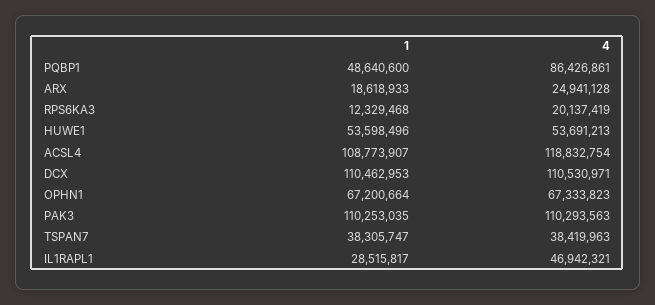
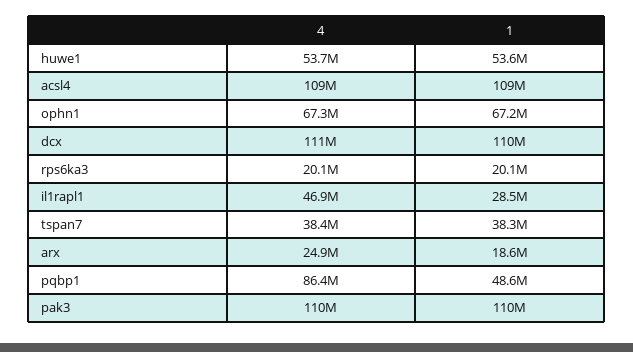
  {
    "1": {
      "PQBP1": 48640600,
      "ARX": 18618933,
-     "RPS6KA3": 12329468,
+     "RPS6KA3": 20100000,
      "HUWE1": 53598496,
      "ACSL4": 108773907,
      "DCX": 110462953,
      "OPHN1": 67200664,
      "PAK3": 110253035,
      "TSPAN7": 38305747,
      "IL1RAPL1": 28515817
    },
    "4": {
      "PQBP1": 86426861,
      "ARX": 24941128,
      "RPS6KA3": 20137419,
      "HUWE1": 53691213,
-     "ACSL4": 118832754,
+     "ACSL4": 109000000,
      "DCX": 110530971,
      "OPHN1": 67333823,
      "PAK3": 110293563,
      "TSPAN7": 38419963,
      "IL1RAPL1": 46942321
    }
  }

